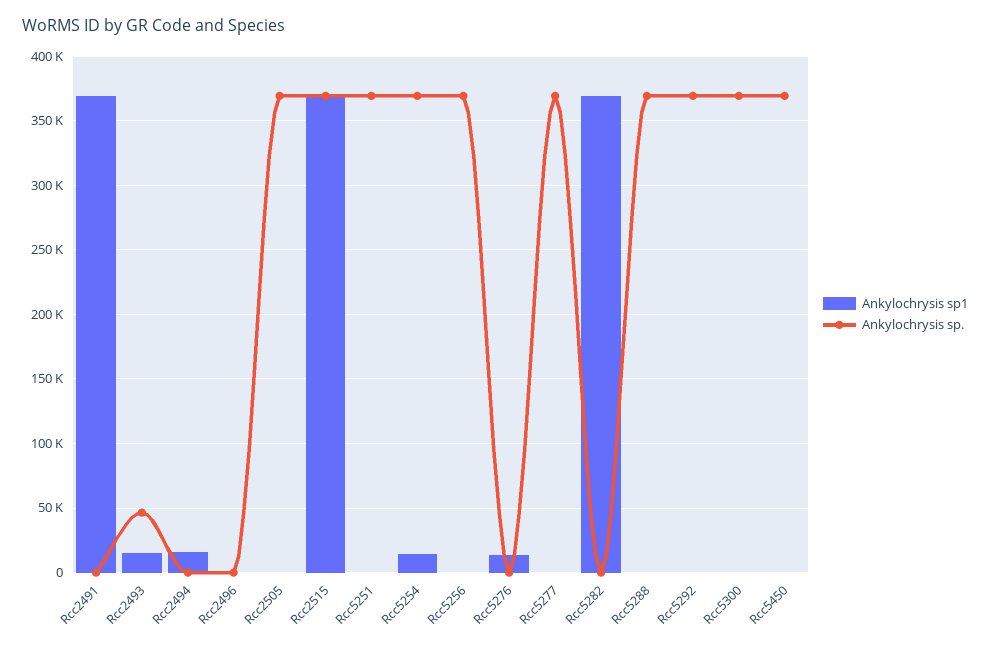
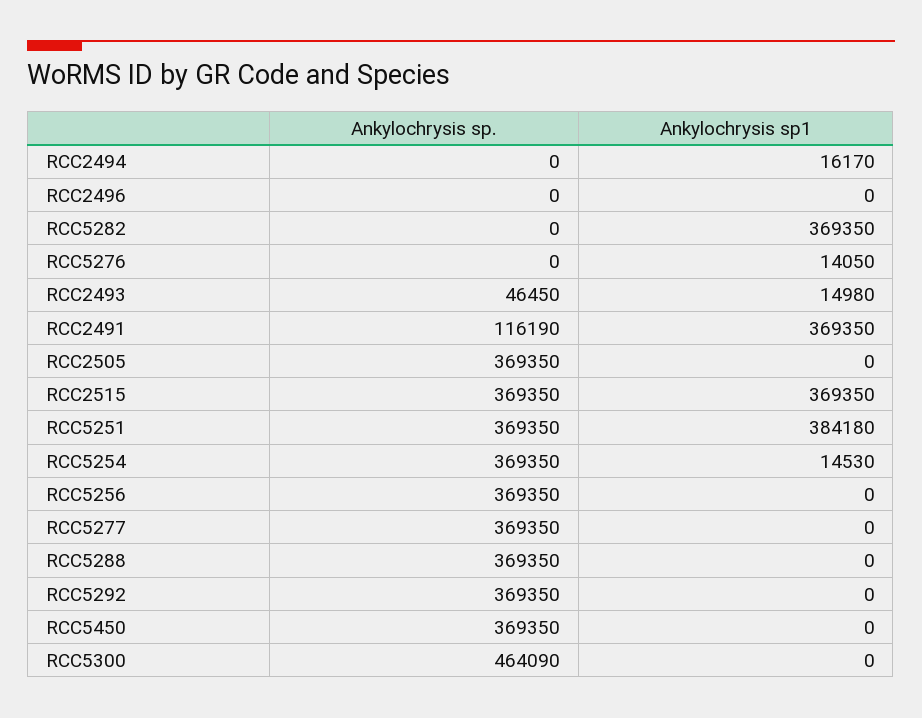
  {
    "Ankylochrysis sp1": {
      "Rcc2491": 369350,
      "Rcc2493": 14980,
      "Rcc2494": 16170,
      "Rcc2496": 0,
      "Rcc2505": 0,
      "Rcc2515": 369350,
-     "Rcc5251": 0,
+     "Rcc5251": 384180,
      "Rcc5254": 14530,
      "Rcc5256": 0,
      "Rcc5276": 14050,
      "Rcc5277": 0,
      "Rcc5282": 369350,
      "Rcc5288": 0,
      "Rcc5292": 0,
      "Rcc5300": 0,
      "Rcc5450": 0
    },
    "Ankylochrysis sp.": {
-     "Rcc2491": 0,
+     "Rcc2491": 116190,
      "Rcc2493": 46450,
      "Rcc2494": 0,
      "Rcc2496": 0,
      "Rcc2505": 369350,
      "Rcc2515": 369350,
      "Rcc5251": 369350,
      "Rcc5254": 369350,
      "Rcc5256": 369350,
      "Rcc5276": 0,
      "Rcc5277": 369350,
      "Rcc5282": 0,
      "Rcc5288": 369350,
      "Rcc5292": 369350,
-     "Rcc5300": 370000,
+     "Rcc5300": 464090,
      "Rcc5450": 369350
    }
  }

